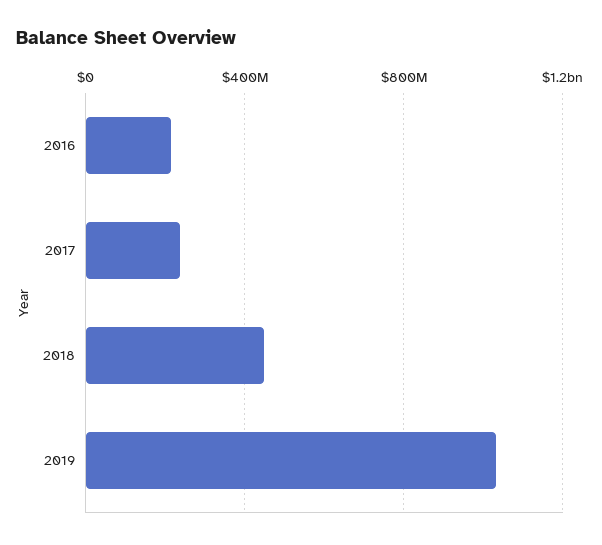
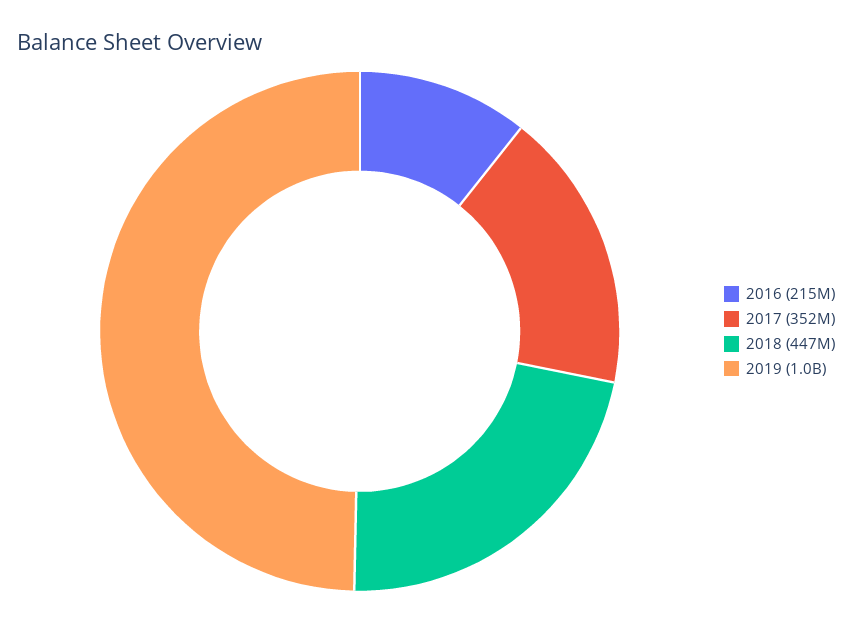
  {
    "2016": 215000000,
-   "2017": 250000000,
+   "2017": 352000000,
    "2018": 447000000,
    "2019": 1000000000
  }

